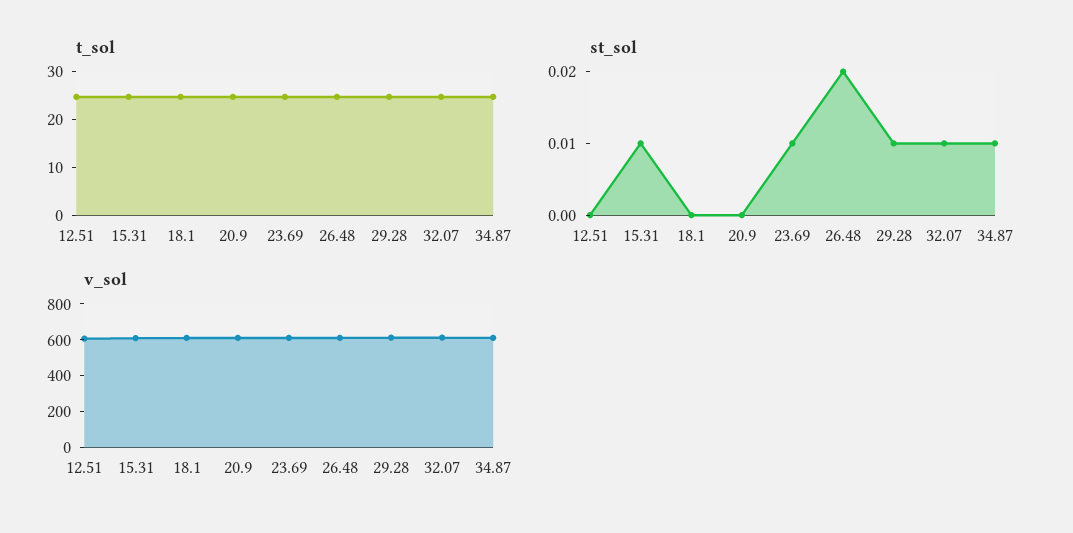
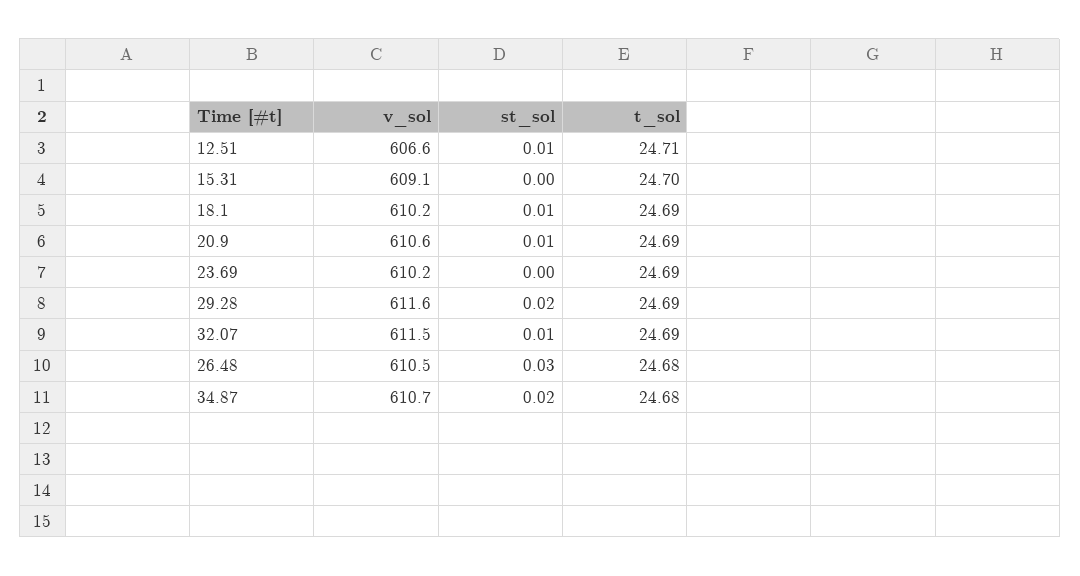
  {
    "t_sol": {
      "12.51": 24.71,
      "15.31": 24.7,
      "18.1": 24.69,
      "20.9": 24.69,
      "23.69": 24.69,
      "26.48": 24.68,
      "29.28": 24.69,
      "32.07": 24.69,
      "34.87": 24.68
    },
    "st_sol": {
-     "12.51": 0,
+     "12.51": 0.01,
-     "15.31": 0.01,
+     "15.31": 0,
-     "18.1": 0,
+     "18.1": 0.01,
-     "20.9": 0,
+     "20.9": 0.01,
-     "23.69": 0.01,
+     "23.69": 0,
-     "26.48": 0.02,
+     "26.48": 0.03,
-     "29.28": 0.01,
+     "29.28": 0.02,
      "32.07": 0.01,
-     "34.87": 0.01
+     "34.87": 0.02
    },
    "v_sol": {
      "12.51": 606.6,
      "15.31": 609.1,
      "18.1": 610.2,
      "20.9": 610.6,
      "23.69": 610.2,
      "26.48": 610.5,
      "29.28": 611.6,
      "32.07": 611.5,
      "34.87": 610.7
    }
  }

